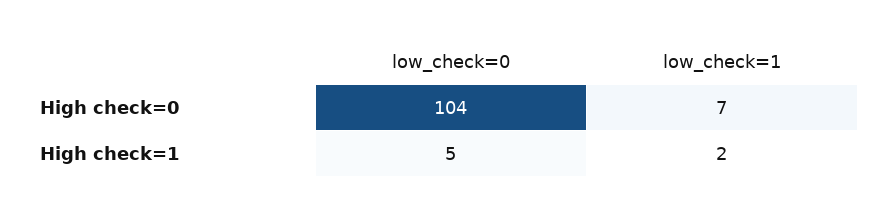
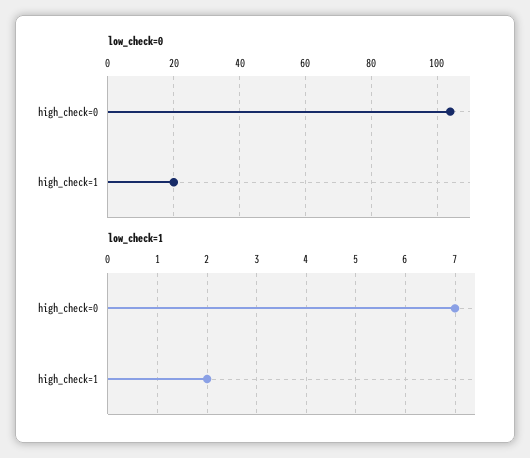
  {
    "low_check=0": {
      "High check=0": 104,
-     "High check=1": 5
+     "High check=1": 20
    },
    "low_check=1": {
      "High check=0": 7,
      "High check=1": 2
    }
  }

